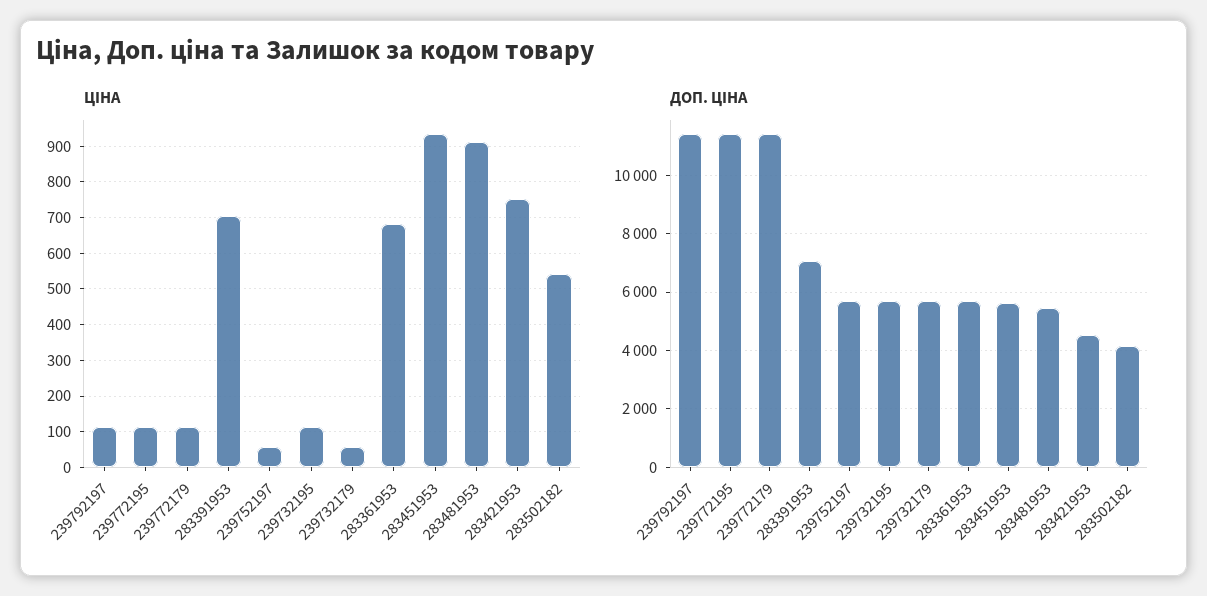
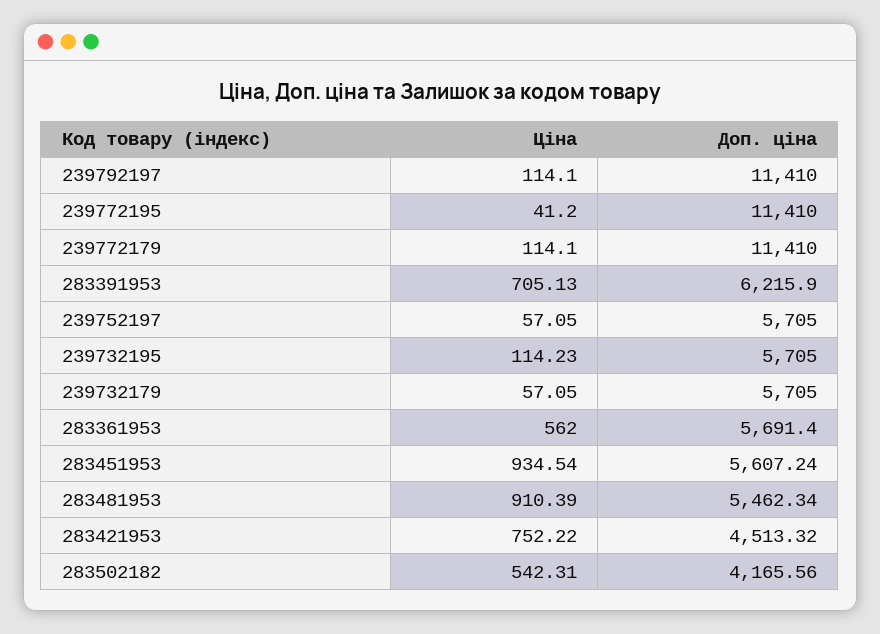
  {
    "ЦІНА": {
      "239792197": 114.1,
-     "239772195": 120,
+     "239772195": 41.2,
      "239772179": 114.1,
      "283391953": 705.13,
      "239752197": 57.05,
      "239732195": 114.23,
      "239732179": 57.05,
-     "283361953": 680,
+     "283361953": 562,
      "283451953": 934.54,
      "283481953": 910.39,
      "283421953": 752.22,
      "283502182": 542.31
    },
    "ДОП. ЦІНА": {
      "239792197": 11410,
      "239772195": 11410,
      "239772179": 11410,
-     "283391953": 7000,
+     "283391953": 6215.9,
      "239752197": 5705,
      "239732195": 5705,
      "239732179": 5705,
      "283361953": 5691.4,
      "283451953": 5607.24,
      "283481953": 5462.34,
      "283421953": 4513.32,
      "283502182": 4165.56
    }
  }

